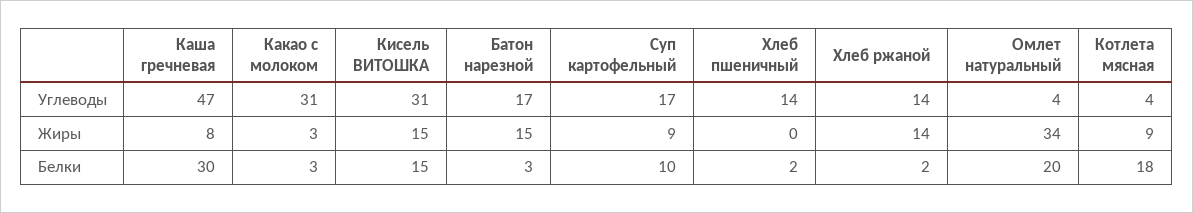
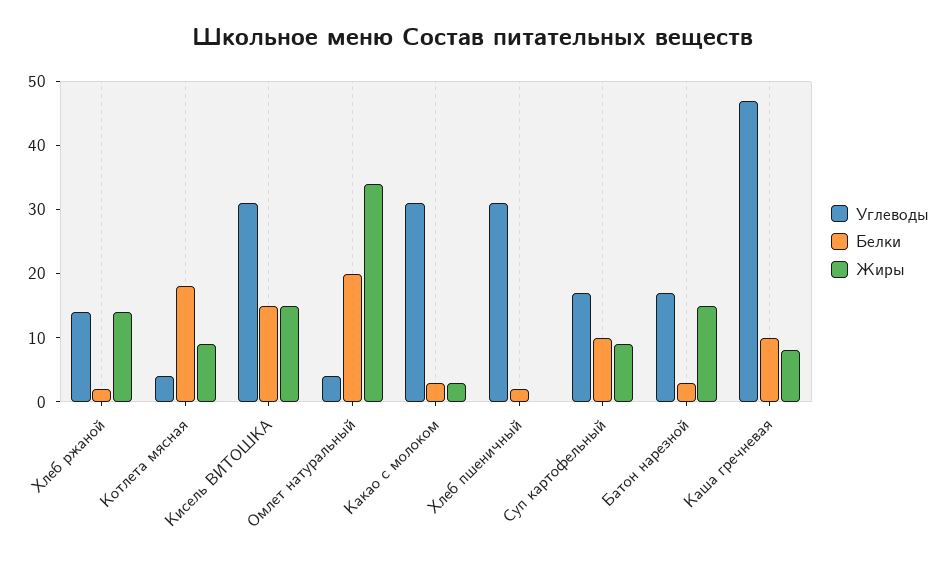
  {
    "Углеводы": {
      "Каша гречневая": 47,
      "Какао с молоком": 31,
      "Кисель ВИТОШКА": 31,
      "Батон нарезной": 17,
      "Суп картофельный": 17,
-     "Хлеб пшеничный": 14,
+     "Хлеб пшеничный": 30,
      "Хлеб ржаной": 14,
      "Омлет натуральный": 4,
      "Котлета мясная": 4
    },
    "Жиры": {
      "Каша гречневая": 8,
      "Какао с молоком": 3,
      "Кисель ВИТОШКА": 15,
      "Батон нарезной": 15,
      "Суп картофельный": 9,
      "Хлеб пшеничный": 0,
      "Хлеб ржаной": 14,
      "Омлет натуральный": 34,
      "Котлета мясная": 9
    },
    "Белки": {
-     "Каша гречневая": 30,
+     "Каша гречневая": 10,
      "Какао с молоком": 3,
      "Кисель ВИТОШКА": 15,
      "Батон нарезной": 3,
      "Суп картофельный": 10,
      "Хлеб пшеничный": 2,
      "Хлеб ржаной": 2,
      "Омлет натуральный": 20,
      "Котлета мясная": 18
    }
  }

